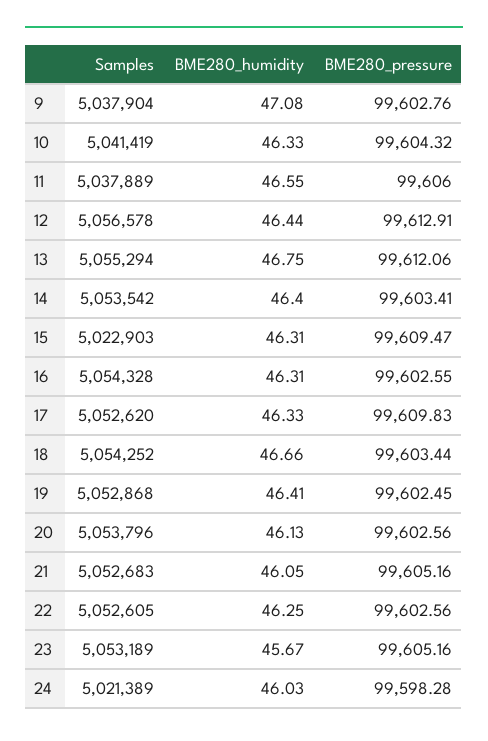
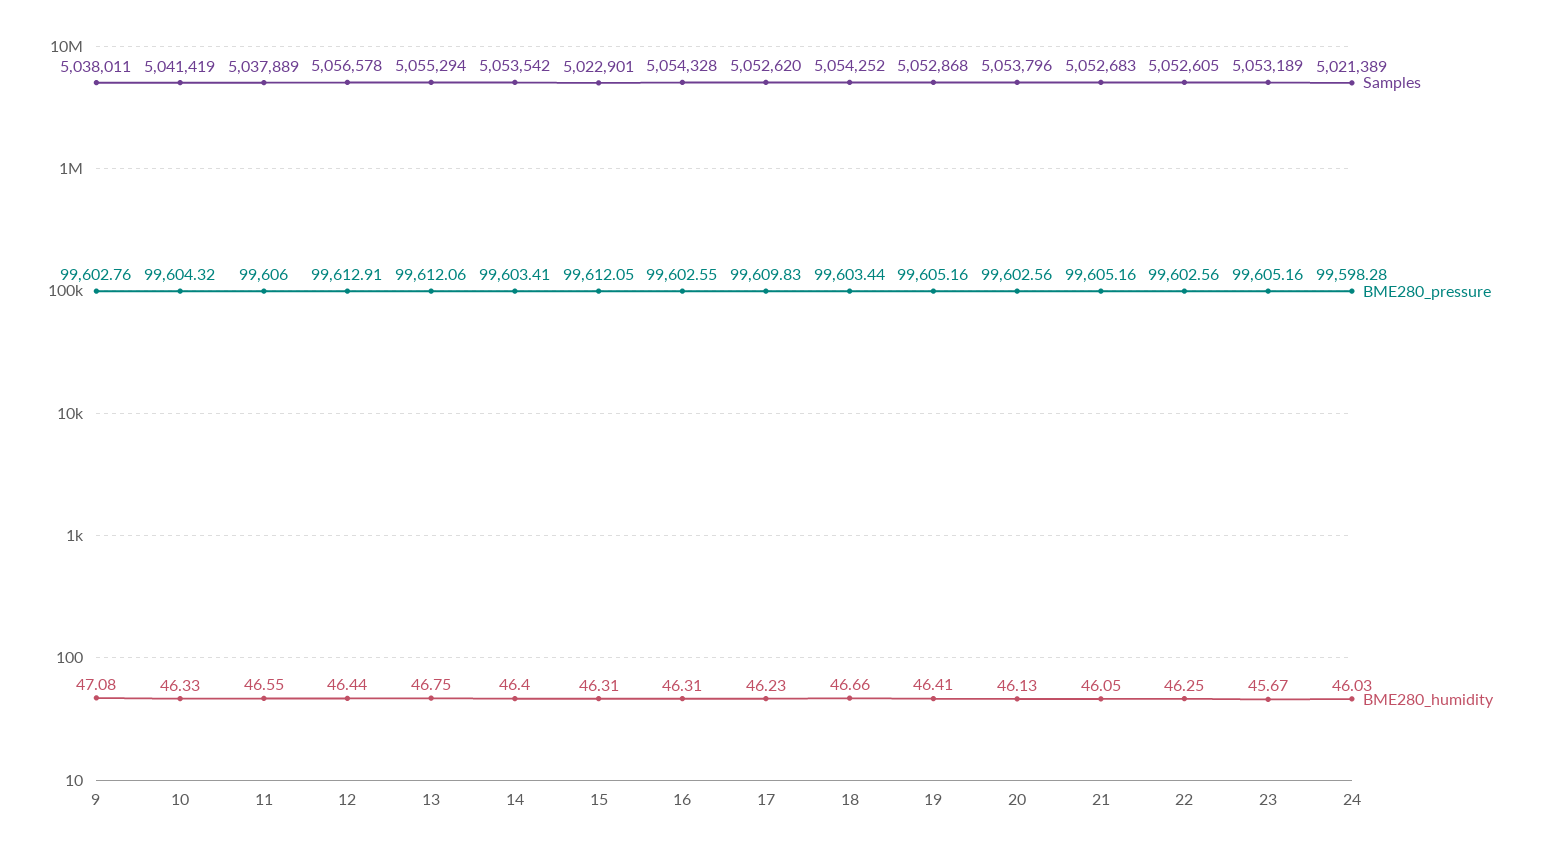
  {
    "Samples": {
-     "9": 5037904,
+     "9": 5038011,
      "10": 5041419,
      "11": 5037889,
      "12": 5056578,
      "13": 5055294,
      "14": 5053542,
-     "15": 5022903,
+     "15": 5022901,
      "16": 5054328,
      "17": 5052620,
      "18": 5054252,
      "19": 5052868,
      "20": 5053796,
      "21": 5052683,
      "22": 5052605,
      "23": 5053189,
      "24": 5021389
    },
    "BME280_humidity": {
      "9": 47.08,
      "10": 46.33,
      "11": 46.55,
      "12": 46.44,
      "13": 46.75,
      "14": 46.4,
      "15": 46.31,
      "16": 46.31,
-     "17": 46.33,
+     "17": 46.23,
      "18": 46.66,
      "19": 46.41,
      "20": 46.13,
      "21": 46.05,
      "22": 46.25,
      "23": 45.67,
      "24": 46.03
    },
    "BME280_pressure": {
      "9": 99602.76,
      "10": 99604.32,
      "11": 99606,
      "12": 99612.91,
      "13": 99612.06,
      "14": 99603.41,
-     "15": 99609.47,
+     "15": 99612.05,
      "16": 99602.55,
      "17": 99609.83,
      "18": 99603.44,
-     "19": 99602.45,
+     "19": 99605.16,
      "20": 99602.56,
      "21": 99605.16,
      "22": 99602.56,
      "23": 99605.16,
      "24": 99598.28
    }
  }

